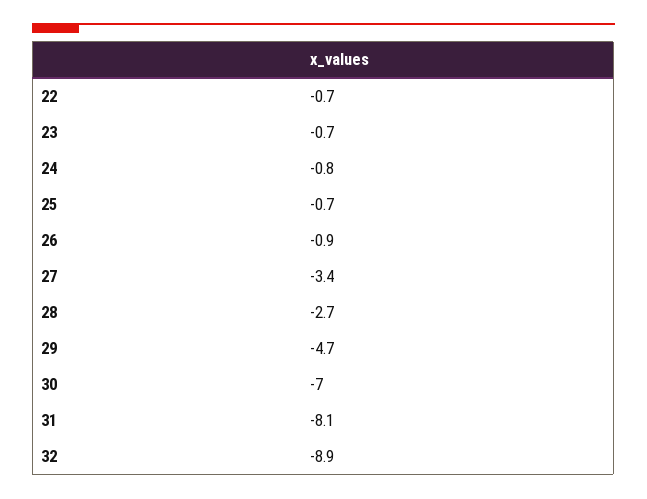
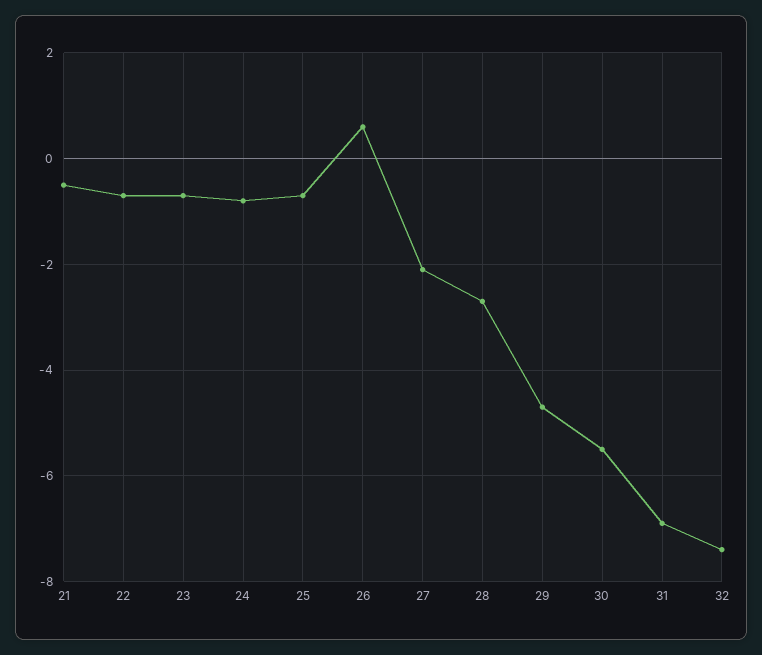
  {
    "22": -0.7,
    "23": -0.7,
    "24": -0.8,
    "25": -0.7,
-   "26": -0.9,
+   "26": 0.5,
-   "27": -3.4,
+   "27": -2,
    "28": -2.7,
    "29": -4.7,
-   "30": -7,
+   "30": -5.5,
-   "31": -8.1,
+   "31": -7,
-   "32": -8.9
+   "32": -7.5,
+   "21": -0.5
  }

